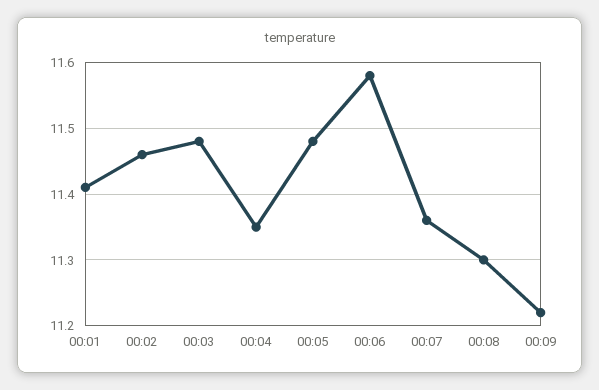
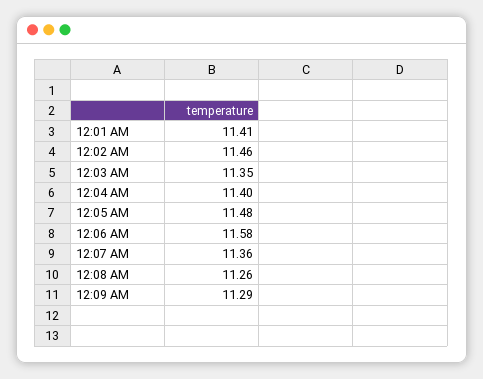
  {
    "00:01": 11.41,
    "00:02": 11.46,
-   "00:03": 11.48,
+   "00:03": 11.35,
-   "00:04": 11.35,
+   "00:04": 11.4,
    "00:05": 11.48,
    "00:06": 11.58,
    "00:07": 11.36,
-   "00:08": 11.3,
+   "00:08": 11.26,
-   "00:09": 11.22
+   "00:09": 11.29
  }

